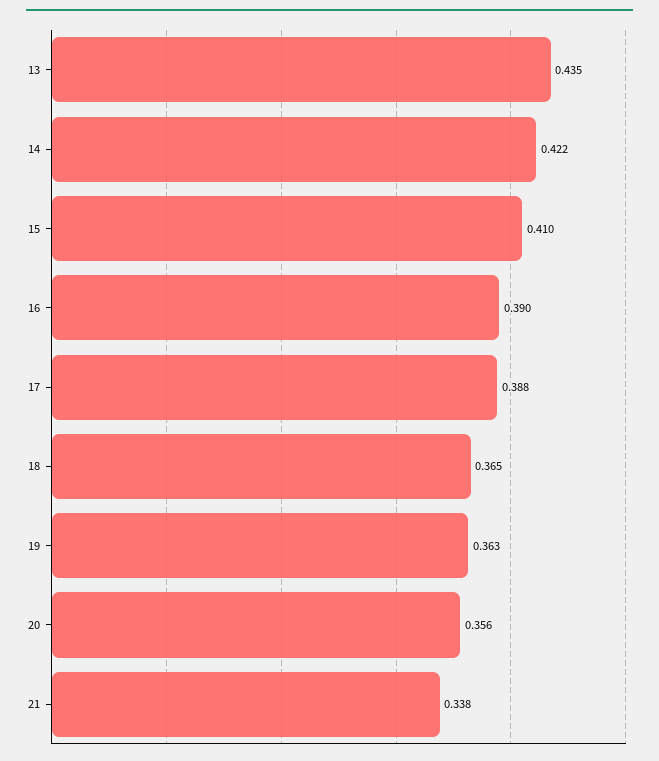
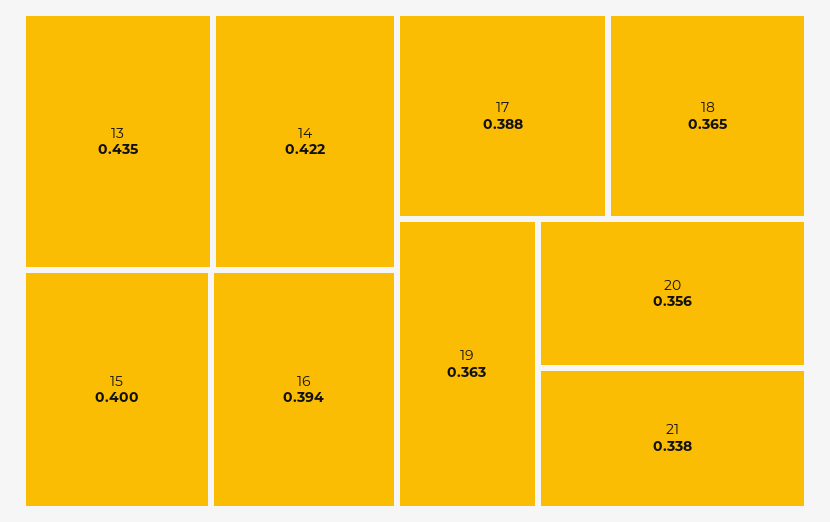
  {
    "13": 0.435,
    "14": 0.422,
-   "15": 0.41,
+   "15": 0.4,
-   "16": 0.39,
+   "16": 0.394,
    "17": 0.388,
    "18": 0.365,
    "19": 0.363,
    "20": 0.356,
    "21": 0.338
  }

